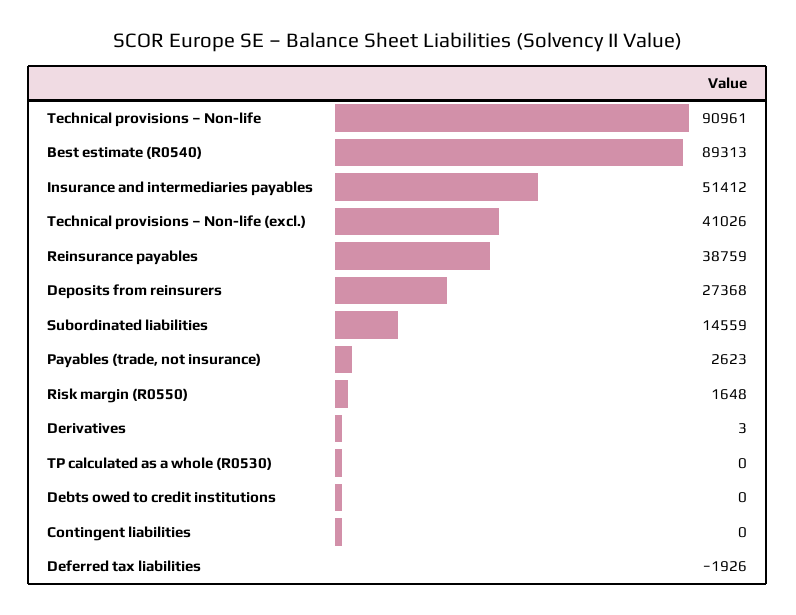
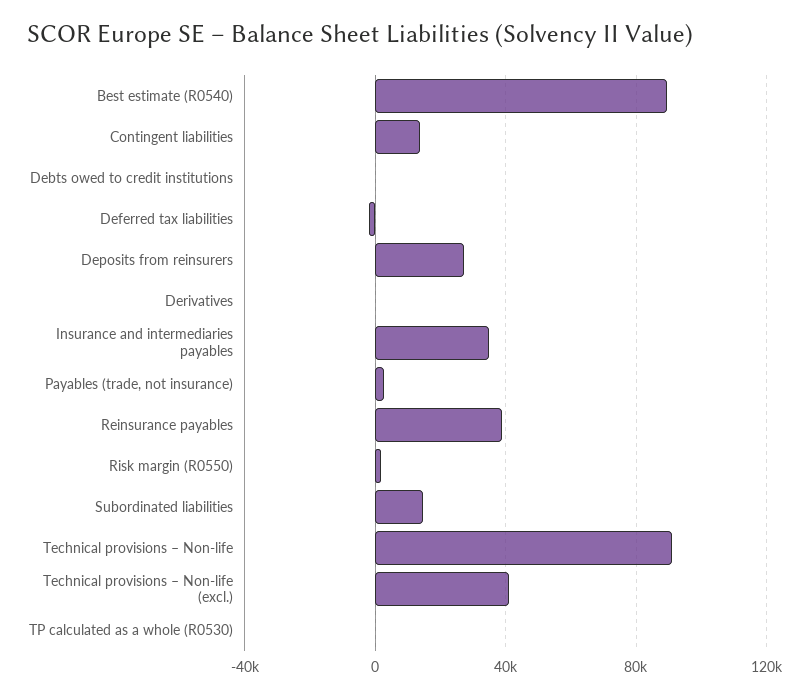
  {
    "Technical provisions – Non-life": 90961,
    "Best estimate (R0540)": 89313,
-   "Insurance and intermediaries payables": 51412,
+   "Insurance and intermediaries payables": 35000,
    "Technical provisions – Non-life (excl.)": 41026,
    "Reinsurance payables": 38759,
    "Deposits from reinsurers": 27368,
    "Subordinated liabilities": 14559,
    "Payables (trade, not insurance)": 2623,
    "Risk margin (R0550)": 1648,
    "Derivatives": 3,
    "TP calculated as a whole (R0530)": 0,
    "Debts owed to credit institutions": 0,
-   "Contingent liabilities": 0,
+   "Contingent liabilities": 15000,
    "Deferred tax liabilities": -1926
  }

